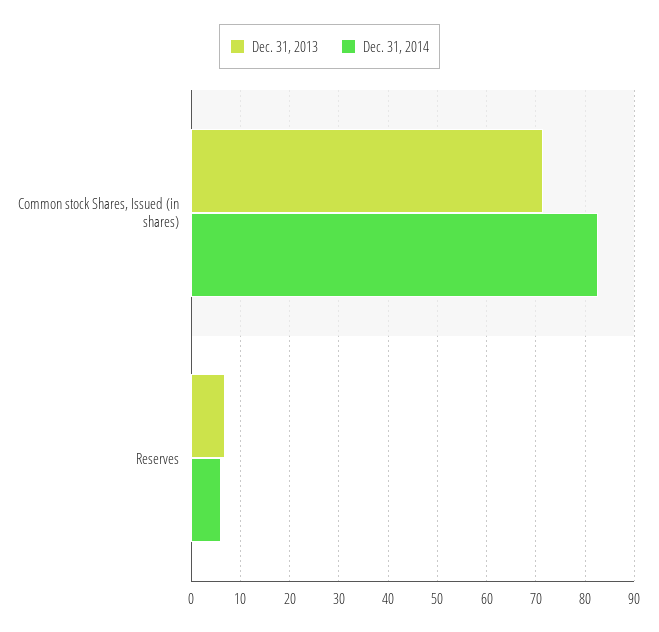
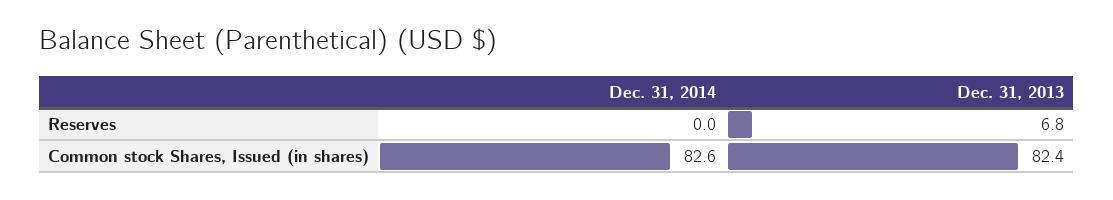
  {
    "Dec. 31, 2013": {
-     "Common stock Shares, Issued (in shares)": 72,
+     "Common stock Shares, Issued (in shares)": 82.4,
      "Reserves": 6.8
    },
    "Dec. 31, 2014": {
      "Common stock Shares, Issued (in shares)": 82.6,
-     "Reserves": 6
+     "Reserves": 0
    }
  }

